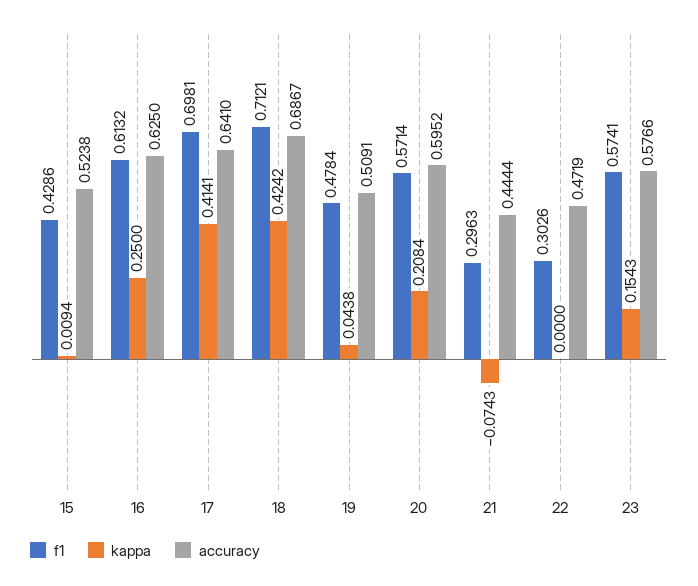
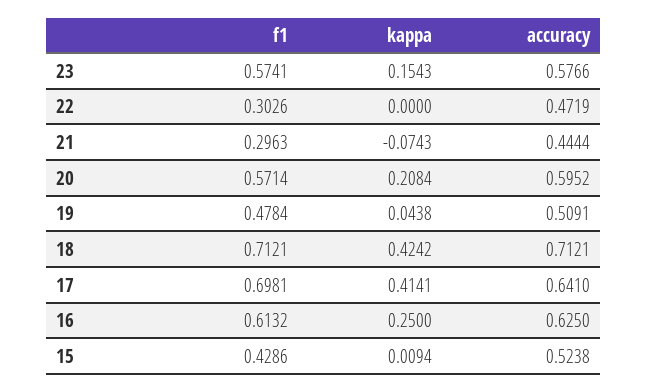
  {
    "f1": {
      "15": 0.4286,
      "16": 0.6132,
      "17": 0.6981,
      "18": 0.7121,
      "19": 0.4784,
      "20": 0.5714,
      "21": 0.2963,
      "22": 0.3026,
      "23": 0.5741
    },
    "kappa": {
      "15": 0.0094,
      "16": 0.25,
      "17": 0.4141,
      "18": 0.4242,
      "19": 0.0438,
      "20": 0.2084,
      "21": -0.0743,
      "22": 0,
      "23": 0.1543
    },
    "accuracy": {
      "15": 0.5238,
      "16": 0.625,
      "17": 0.641,
-     "18": 0.6867,
+     "18": 0.7121,
      "19": 0.5091,
      "20": 0.5952,
      "21": 0.4444,
      "22": 0.4719,
      "23": 0.5766
    }
  }

